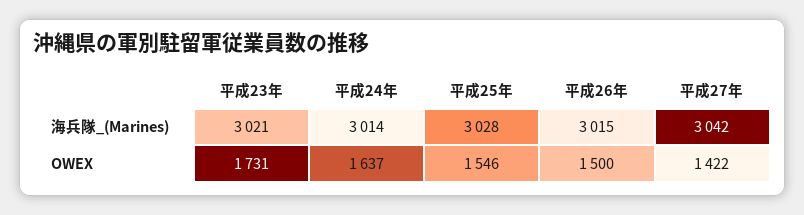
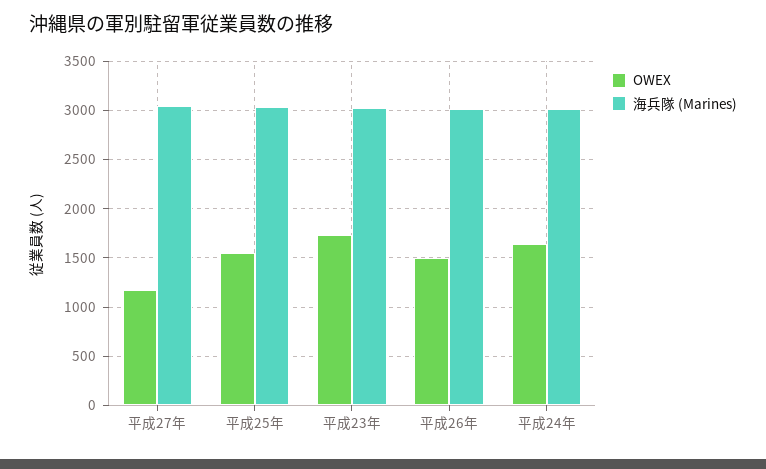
  {
    "海兵隊_(Marines)": {
      "平成23年": 3021,
      "平成24年": 3014,
      "平成25年": 3028,
      "平成26年": 3015,
      "平成27年": 3042
    },
    "OWEX": {
      "平成23年": 1731,
      "平成24年": 1637,
      "平成25年": 1546,
      "平成26年": 1500,
-     "平成27年": 1422
+     "平成27年": 1200
    }
  }

